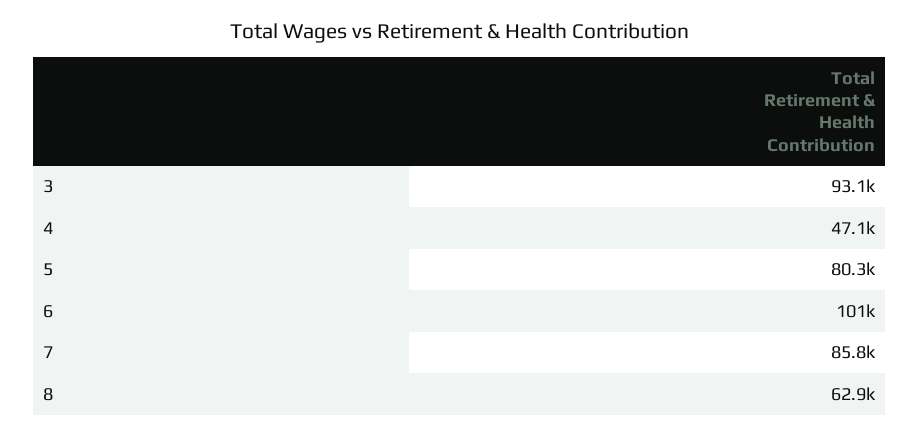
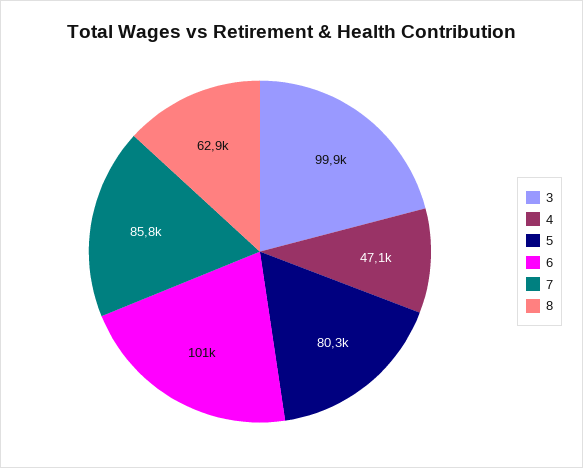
  {
-   "3": 93100,
+   "3": 99900,
    "4": 47100,
    "5": 80300,
    "6": 101000,
    "7": 85800,
    "8": 62900
  }

